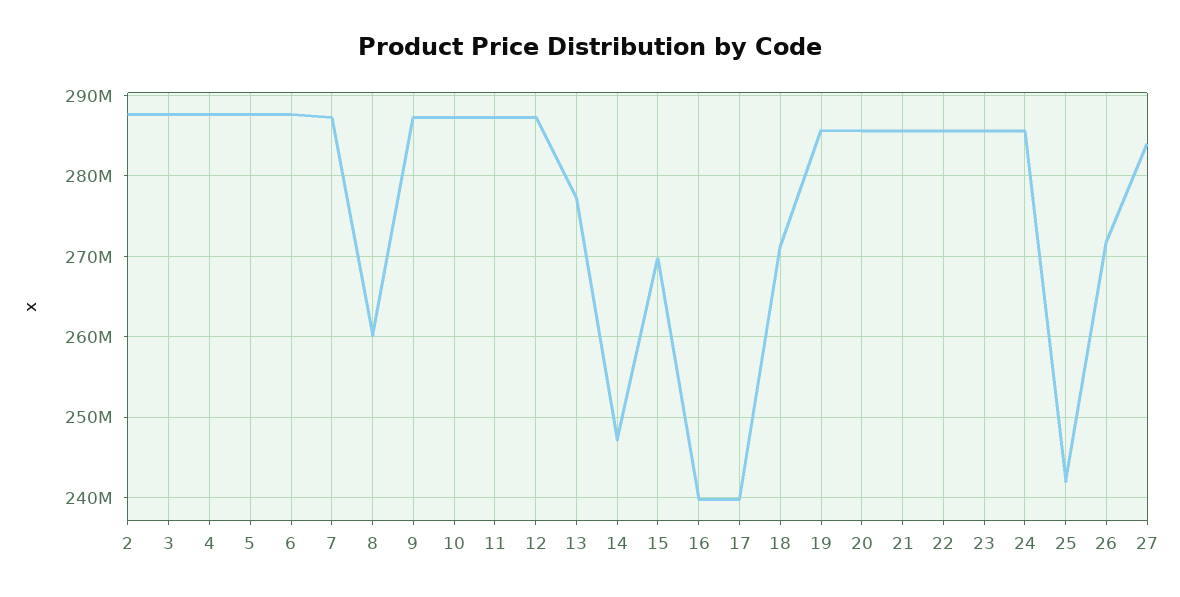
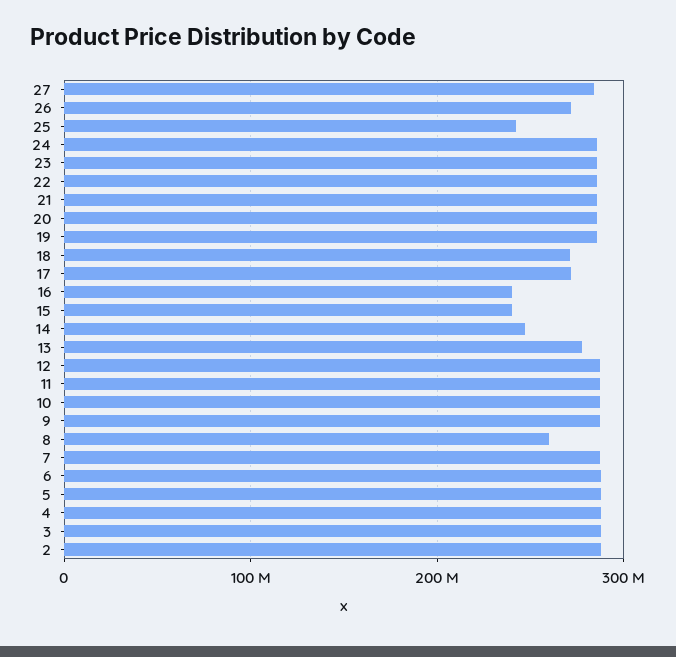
  {
    "2": 288000000,
    "3": 288000000,
    "4": 288000000,
    "5": 288000000,
    "6": 288000000,
    "7": 287000000,
    "8": 260000000,
    "9": 287000000,
    "10": 287000000,
    "11": 287000000,
    "12": 287000000,
    "13": 277000000,
    "14": 247000000,
-   "15": 270000000,
+   "15": 240000000,
    "16": 240000000,
-   "17": 240000000,
+   "17": 270000000,
    "18": 271000000,
    "19": 286000000,
    "20": 286000000,
    "21": 286000000,
    "22": 286000000,
    "23": 286000000,
    "24": 286000000,
    "25": 242000000,
    "26": 272000000,
    "27": 284000000
  }

